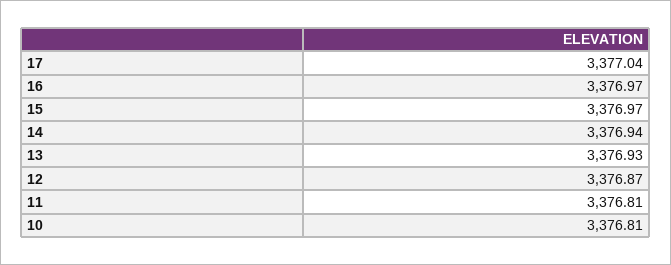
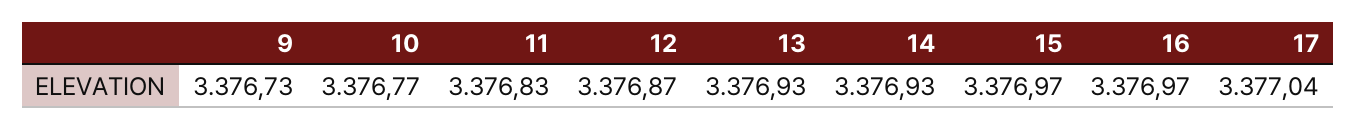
  {
    "17": 3377.04,
    "16": 3376.97,
    "15": 3376.97,
-   "14": 3376.94,
+   "14": 3376.93,
    "13": 3376.93,
    "12": 3376.87,
-   "11": 3376.81,
+   "11": 3376.83,
-   "10": 3376.81
+   "10": 3376.77,
+   "9": 3376.73
  }

